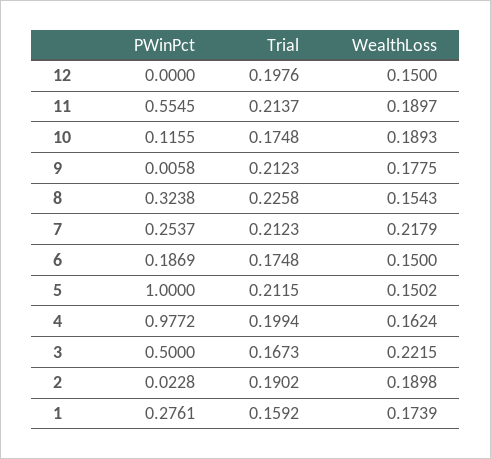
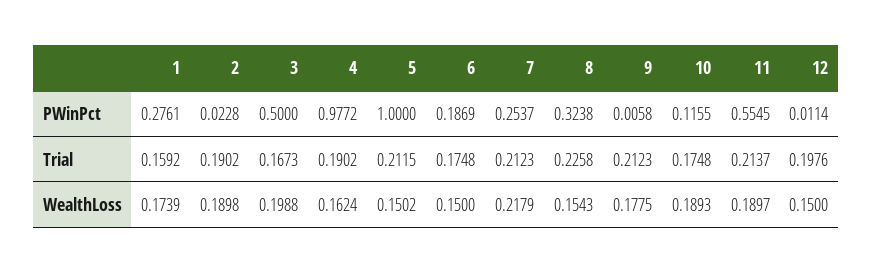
  {
    "PWinPct": {
-     "12": 0,
+     "12": 0.0114,
      "11": 0.5545,
      "10": 0.1155,
      "9": 0.0058,
      "8": 0.3238,
      "7": 0.2537,
      "6": 0.1869,
      "5": 1,
      "4": 0.9772,
      "3": 0.5,
      "2": 0.0228,
      "1": 0.2761
    },
    "Trial": {
      "12": 0.1976,
      "11": 0.2137,
      "10": 0.1748,
      "9": 0.2123,
      "8": 0.2258,
      "7": 0.2123,
      "6": 0.1748,
      "5": 0.2115,
-     "4": 0.1994,
+     "4": 0.1902,
      "3": 0.1673,
      "2": 0.1902,
      "1": 0.1592
    },
    "WealthLoss": {
      "12": 0.15,
      "11": 0.1897,
      "10": 0.1893,
      "9": 0.1775,
      "8": 0.1543,
      "7": 0.2179,
      "6": 0.15,
      "5": 0.1502,
      "4": 0.1624,
-     "3": 0.2215,
+     "3": 0.1988,
      "2": 0.1898,
      "1": 0.1739
    }
  }

